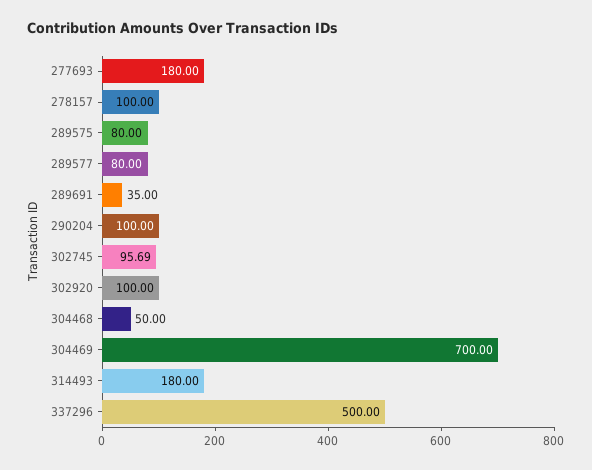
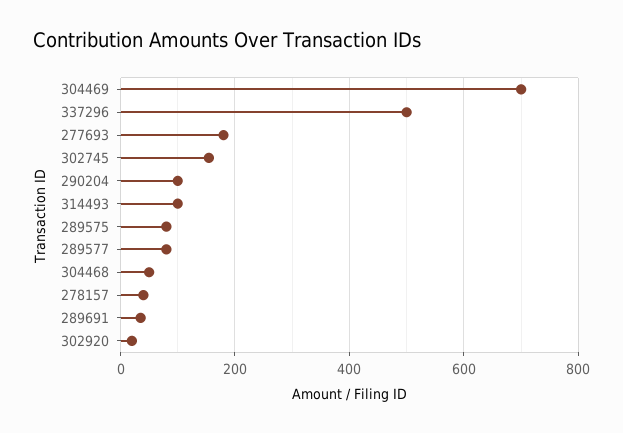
  {
    "277693": 180,
-   "278157": 100,
+   "278157": 40,
    "289575": 80,
    "289577": 80,
    "289691": 35,
    "290204": 100,
-   "302745": 95.69,
+   "302745": 160,
-   "302920": 100,
+   "302920": 20,
    "304468": 50,
    "304469": 700,
-   "314493": 180,
+   "314493": 100,
    "337296": 500
  }

